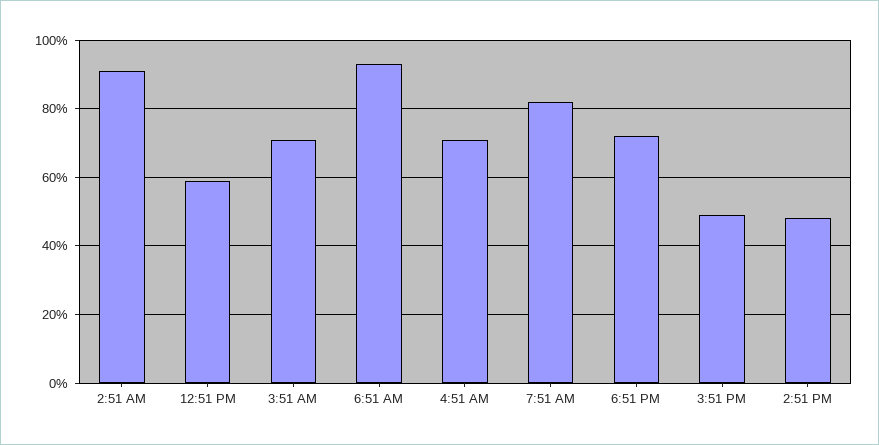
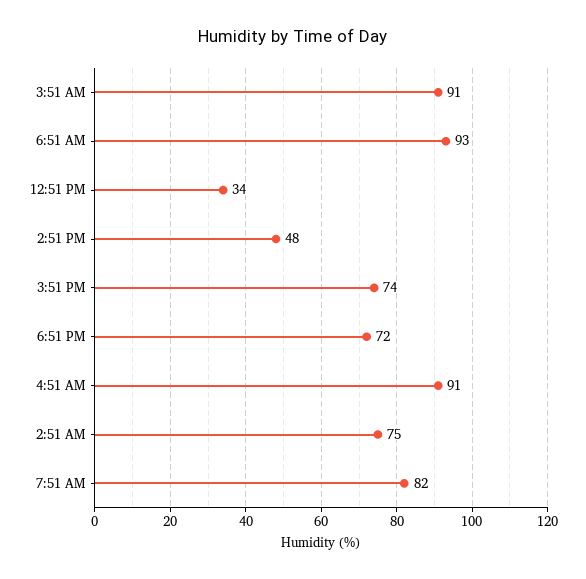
  {
-   "2:51 AM": 90,
+   "2:51 AM": 75,
-   "12:51 PM": 60,
+   "12:51 PM": 34,
-   "3:51 AM": 70,
+   "3:51 AM": 91,
    "6:51 AM": 93,
-   "4:51 AM": 70,
+   "4:51 AM": 91,
    "7:51 AM": 82,
    "6:51 PM": 72,
-   "3:51 PM": 50,
+   "3:51 PM": 74,
    "2:51 PM": 48
  }

